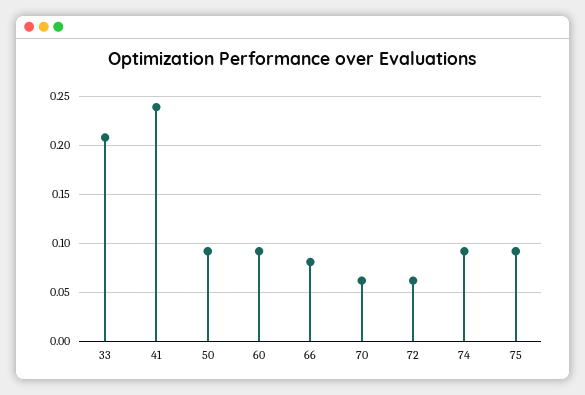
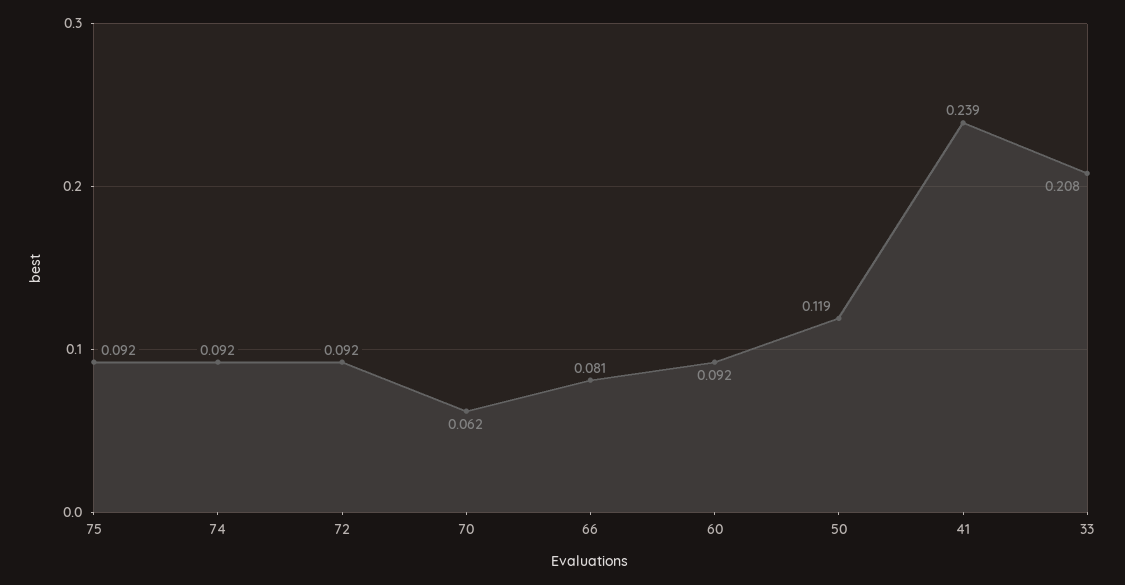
  {
    "33": 0.208,
    "41": 0.239,
-   "50": 0.09,
+   "50": 0.119,
    "60": 0.092,
    "66": 0.081,
    "70": 0.062,
-   "72": 0.06,
+   "72": 0.092,
    "74": 0.092,
    "75": 0.092
  }

